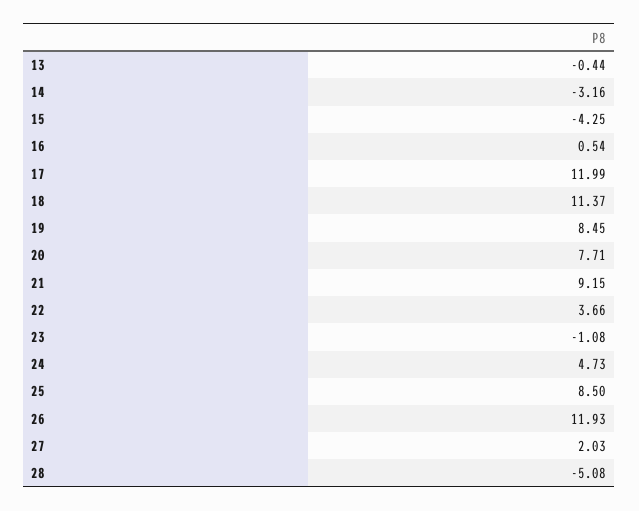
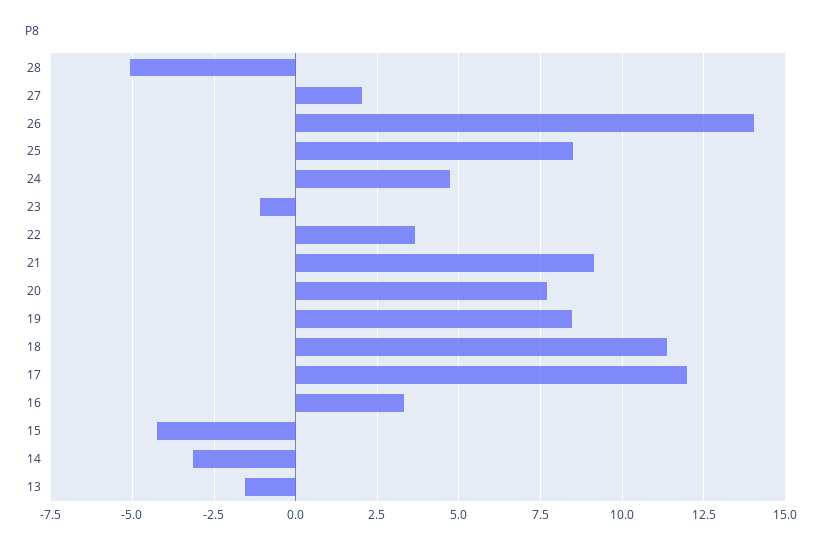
  {
-   "13": -0.44,
+   "13": -1.5,
    "14": -3.16,
    "15": -4.25,
-   "16": 0.54,
+   "16": 3.25,
    "17": 11.99,
    "18": 11.37,
    "19": 8.45,
    "20": 7.71,
    "21": 9.15,
    "22": 3.66,
    "23": -1.08,
    "24": 4.73,
    "25": 8.5,
-   "26": 11.93,
+   "26": 14,
    "27": 2.03,
    "28": -5.08
  }

